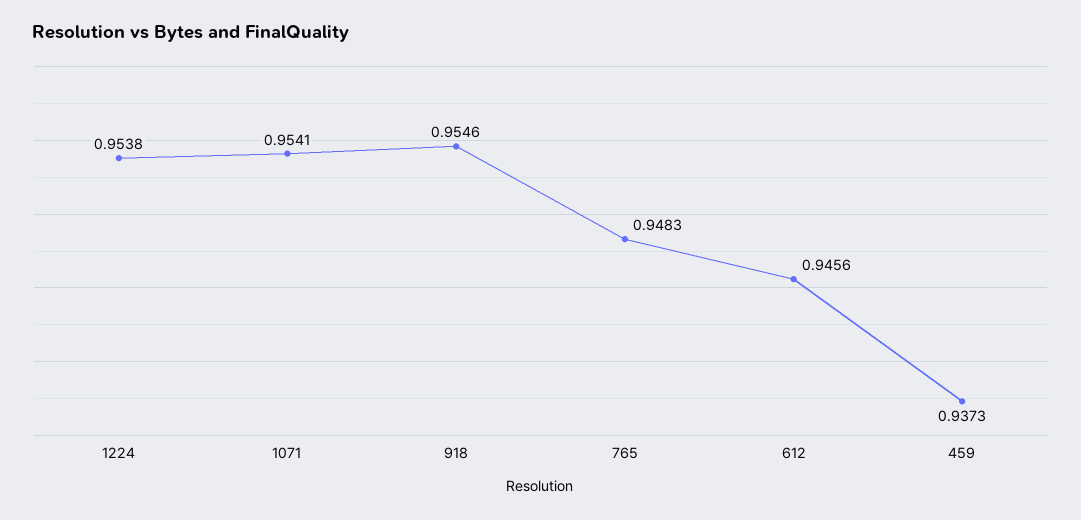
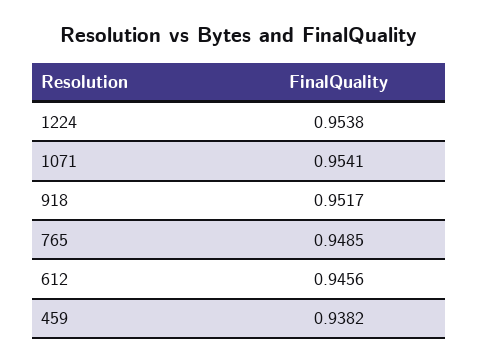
  {
    "1224": 0.9538,
    "1071": 0.9541,
-   "918": 0.9546,
+   "918": 0.9517,
-   "765": 0.9483,
+   "765": 0.9485,
    "612": 0.9456,
-   "459": 0.9373
+   "459": 0.9382
  }

